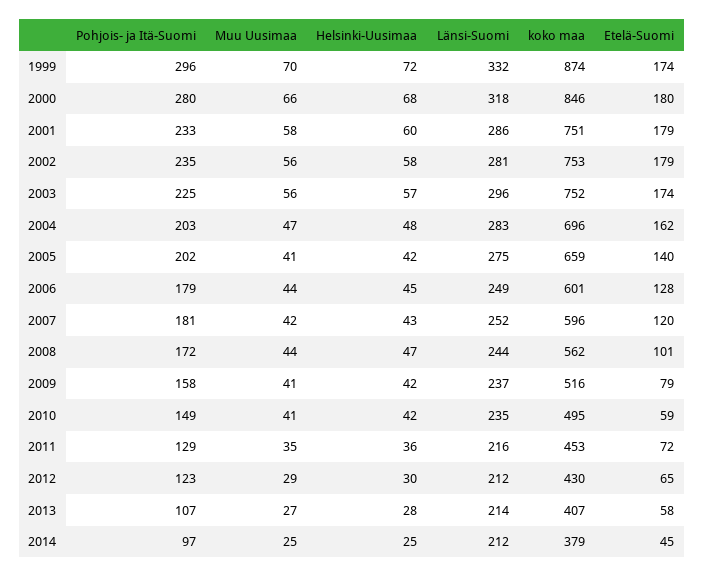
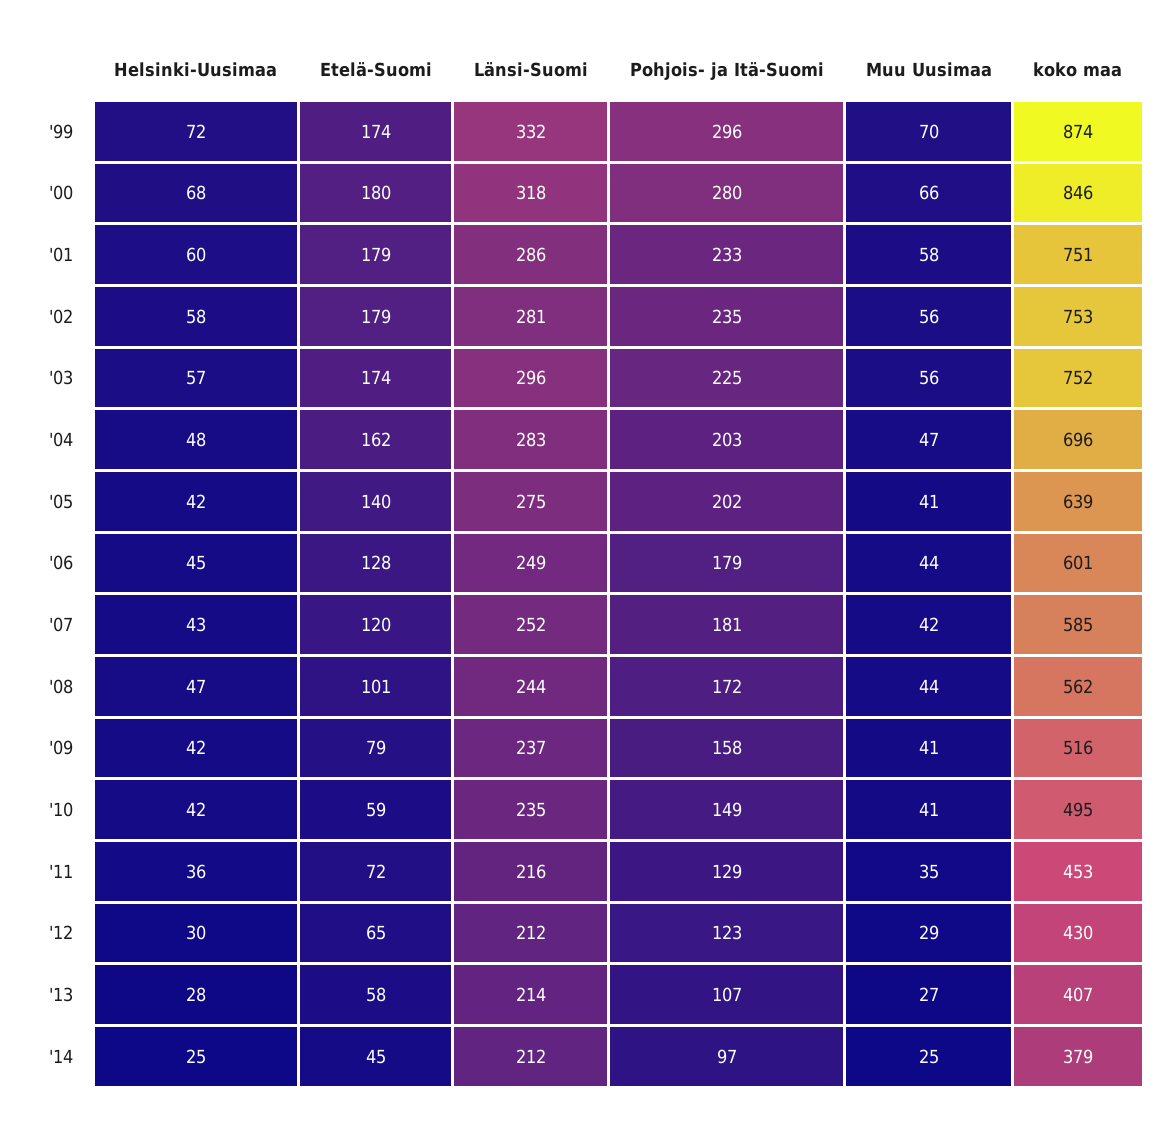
  {
    "Pohjois- ja Itä-Suomi": {
      "1999": 296,
      "2000": 280,
      "2001": 233,
      "2002": 235,
      "2003": 225,
      "2004": 203,
      "2005": 202,
      "2006": 179,
      "2007": 181,
      "2008": 172,
      "2009": 158,
      "2010": 149,
      "2011": 129,
      "2012": 123,
      "2013": 107,
      "2014": 97
    },
    "Muu Uusimaa": {
      "1999": 70,
      "2000": 66,
      "2001": 58,
      "2002": 56,
      "2003": 56,
      "2004": 47,
      "2005": 41,
      "2006": 44,
      "2007": 42,
      "2008": 44,
      "2009": 41,
      "2010": 41,
      "2011": 35,
      "2012": 29,
      "2013": 27,
      "2014": 25
    },
    "Helsinki-Uusimaa": {
      "1999": 72,
      "2000": 68,
      "2001": 60,
      "2002": 58,
      "2003": 57,
      "2004": 48,
      "2005": 42,
      "2006": 45,
      "2007": 43,
      "2008": 47,
      "2009": 42,
      "2010": 42,
      "2011": 36,
      "2012": 30,
      "2013": 28,
      "2014": 25
    },
    "Länsi-Suomi": {
      "1999": 332,
      "2000": 318,
      "2001": 286,
      "2002": 281,
      "2003": 296,
      "2004": 283,
      "2005": 275,
      "2006": 249,
      "2007": 252,
      "2008": 244,
      "2009": 237,
      "2010": 235,
      "2011": 216,
      "2012": 212,
      "2013": 214,
      "2014": 212
    },
    "koko maa": {
      "1999": 874,
      "2000": 846,
      "2001": 751,
      "2002": 753,
      "2003": 752,
      "2004": 696,
-     "2005": 659,
+     "2005": 639,
      "2006": 601,
-     "2007": 596,
+     "2007": 585,
      "2008": 562,
      "2009": 516,
      "2010": 495,
      "2011": 453,
      "2012": 430,
      "2013": 407,
      "2014": 379
    },
    "Etelä-Suomi": {
      "1999": 174,
      "2000": 180,
      "2001": 179,
      "2002": 179,
      "2003": 174,
      "2004": 162,
      "2005": 140,
      "2006": 128,
      "2007": 120,
      "2008": 101,
      "2009": 79,
      "2010": 59,
      "2011": 72,
      "2012": 65,
      "2013": 58,
      "2014": 45
    }
  }

